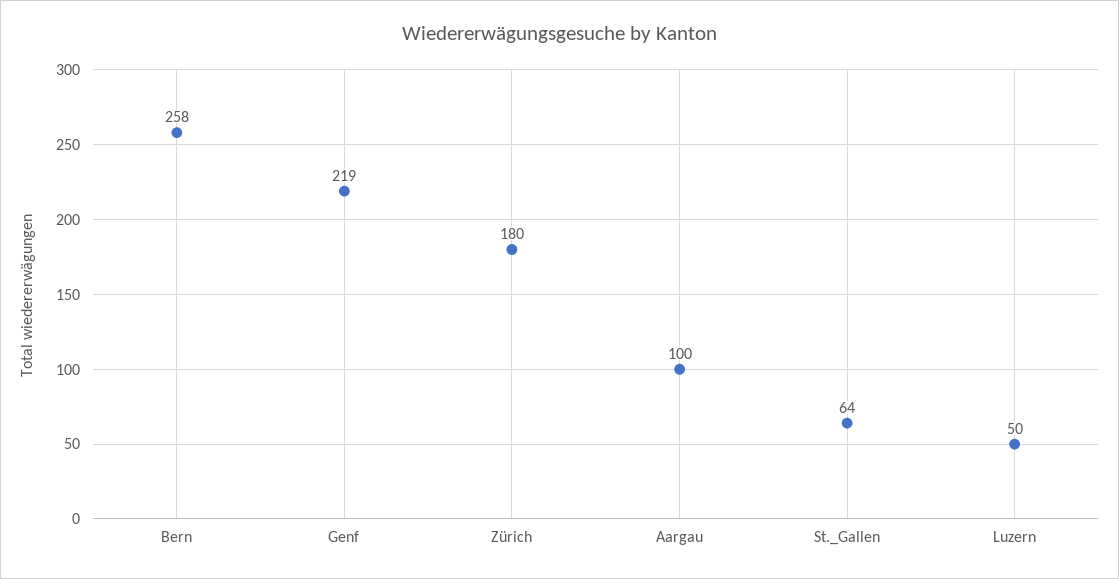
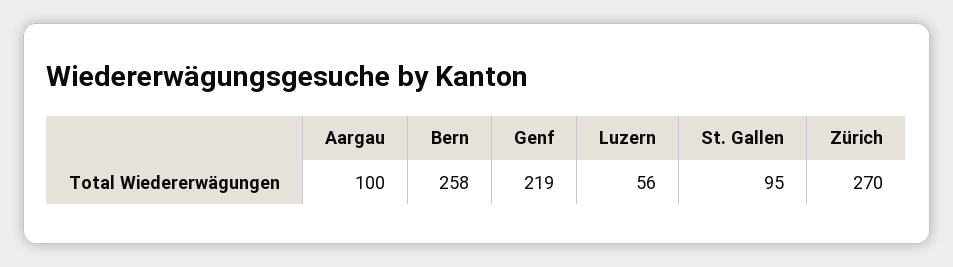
  {
    "Bern": 258,
    "Genf": 219,
-   "Zürich": 180,
+   "Zürich": 270,
    "Aargau": 100,
-   "St._Gallen": 64,
+   "St._Gallen": 95,
-   "Luzern": 50
+   "Luzern": 56
  }

